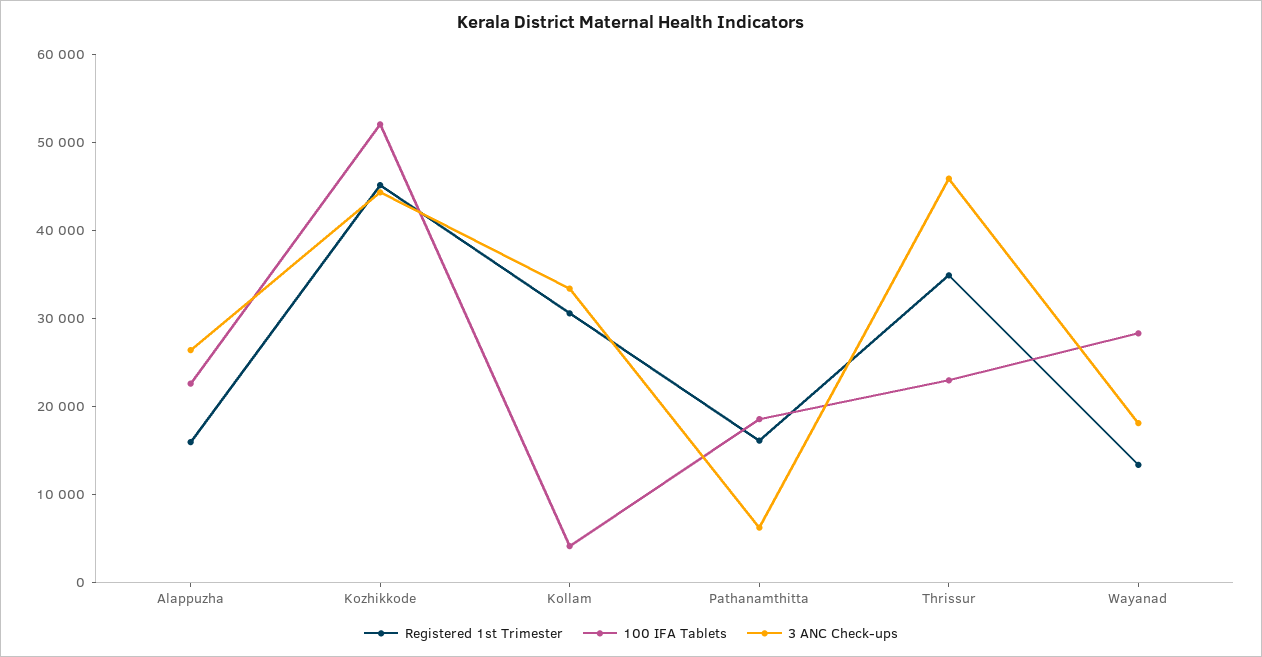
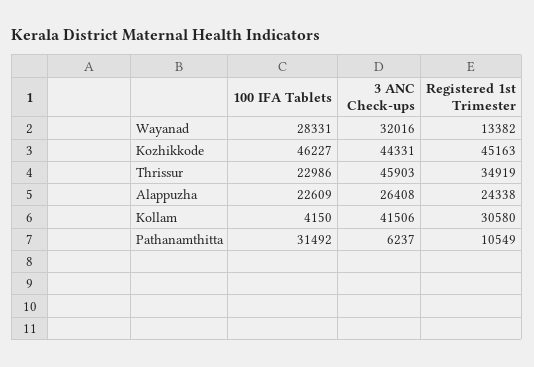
  {
    "Registered 1st Trimester": {
-     "Alappuzha": 16000,
+     "Alappuzha": 24338,
      "Kozhikkode": 45163,
      "Kollam": 30580,
-     "Pathanamthitta": 16000,
+     "Pathanamthitta": 10549,
      "Thrissur": 34919,
      "Wayanad": 13382
    },
    "100 IFA Tablets": {
      "Alappuzha": 22609,
-     "Kozhikkode": 52000,
+     "Kozhikkode": 46227,
      "Kollam": 4150,
-     "Pathanamthitta": 18000,
+     "Pathanamthitta": 31492,
      "Thrissur": 22986,
      "Wayanad": 28331
    },
    "3 ANC Check-ups": {
      "Alappuzha": 26408,
      "Kozhikkode": 44331,
-     "Kollam": 34000,
+     "Kollam": 41506,
      "Pathanamthitta": 6237,
      "Thrissur": 45903,
-     "Wayanad": 18000
+     "Wayanad": 32016
    }
  }

